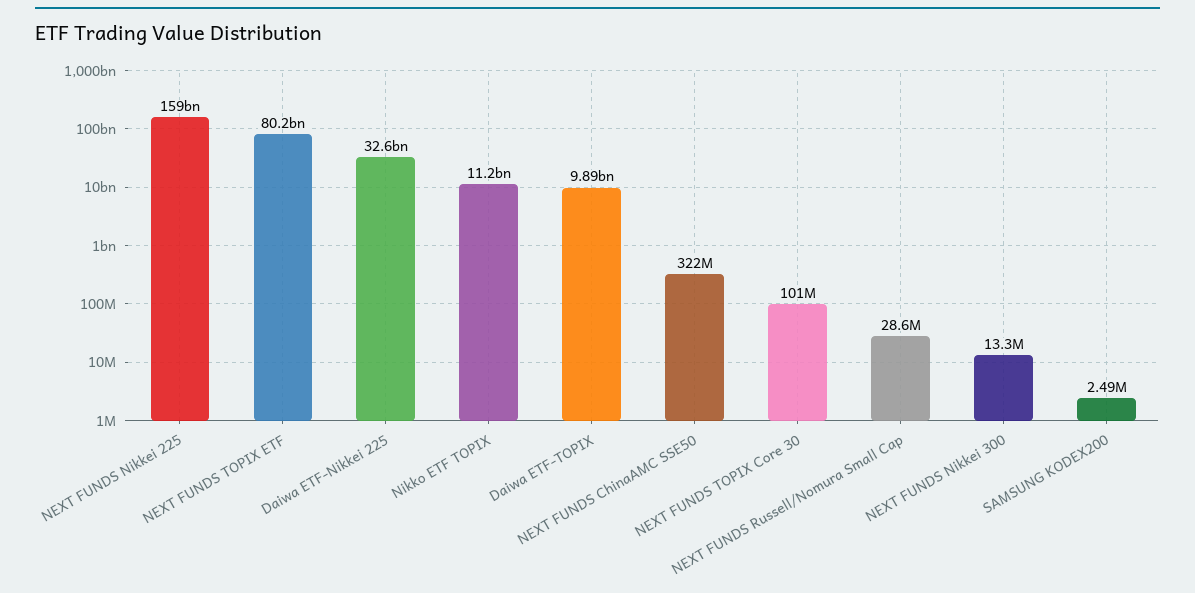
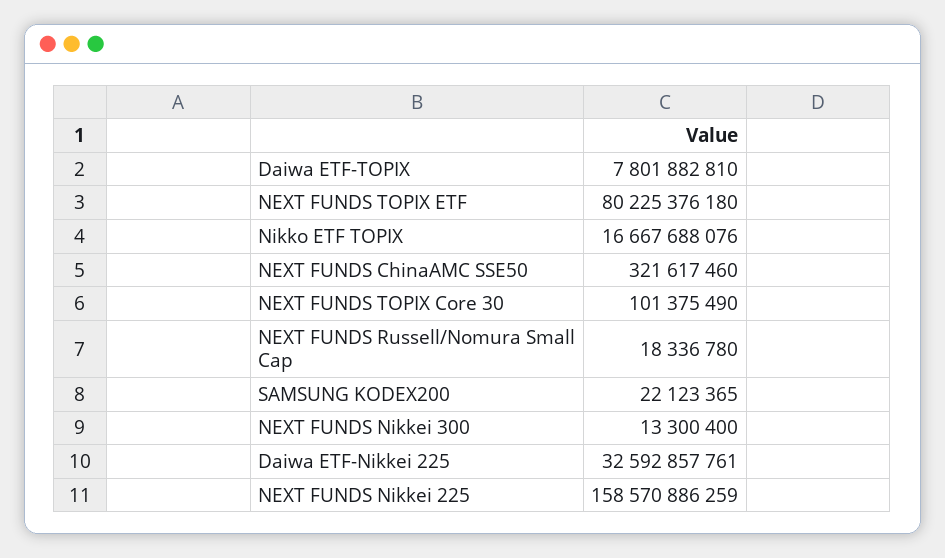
  {
    "NEXT FUNDS Nikkei 225": 158570886259,
    "NEXT FUNDS TOPIX ETF": 80225376180,
    "Daiwa ETF-Nikkei 225": 32592857761,
-   "Nikko ETF TOPIX": 11200000000,
+   "Nikko ETF TOPIX": 16667688076,
-   "Daiwa ETF-TOPIX": 9890000000,
+   "Daiwa ETF-TOPIX": 7801882810,
    "NEXT FUNDS ChinaAMC SSE50": 321617460,
    "NEXT FUNDS TOPIX Core 30": 101375490,
-   "NEXT FUNDS Russell/Nomura Small Cap": 28600000,
+   "NEXT FUNDS Russell/Nomura Small Cap": 18336780,
    "NEXT FUNDS Nikkei 300": 13300400,
-   "SAMSUNG KODEX200": 2490000
+   "SAMSUNG KODEX200": 22123365
  }

